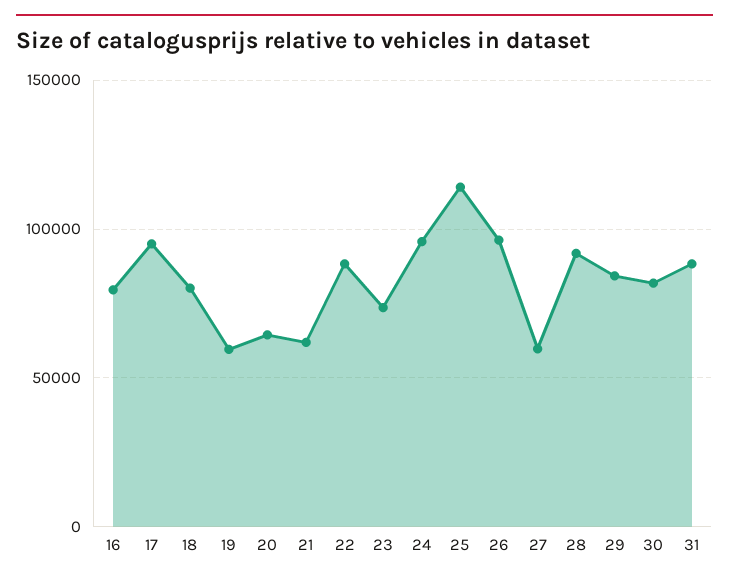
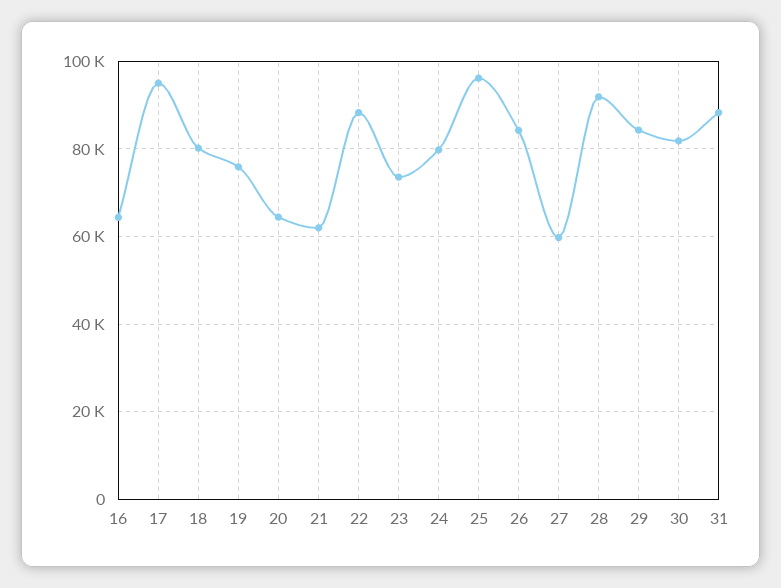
  {
-   "16": 80000,
+   "16": 64000,
    "17": 96000,
    "18": 80000,
-   "19": 60000,
+   "19": 76000,
    "20": 64000,
    "21": 62000,
    "22": 88000,
    "23": 74000,
-   "24": 95000,
+   "24": 80000,
-   "25": 115000,
+   "25": 96000,
-   "26": 95000,
+   "26": 84000,
    "27": 60000,
    "28": 92000,
    "29": 84000,
    "30": 82000,
    "31": 88000
  }

